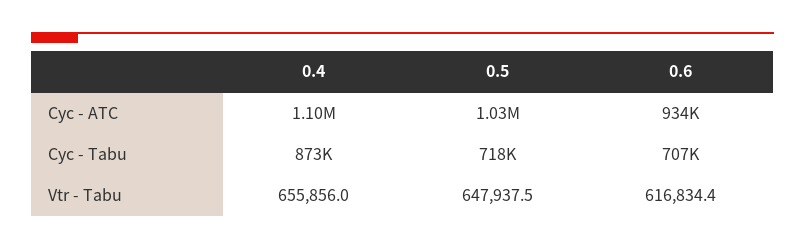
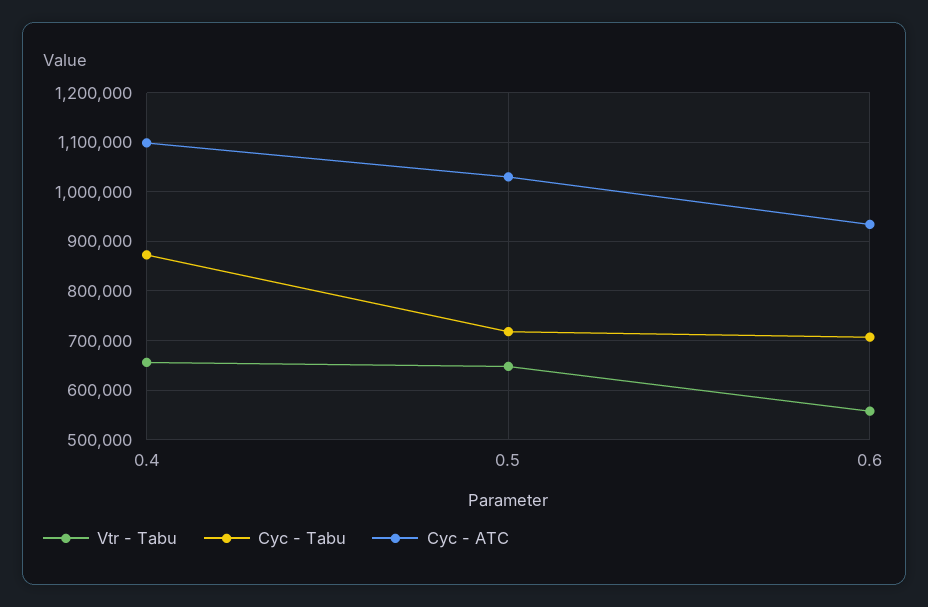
  {
    "Cyc - ATC": {
      "0.4": 1100000,
      "0.5": 1030000,
      "0.6": 934000
    },
    "Cyc - Tabu": {
      "0.4": 873000,
      "0.5": 718000,
      "0.6": 707000
    },
    "Vtr - Tabu": {
      "0.4": 655856,
      "0.5": 647937.5,
-     "0.6": 616834.4
+     "0.6": 560000
    }
  }

